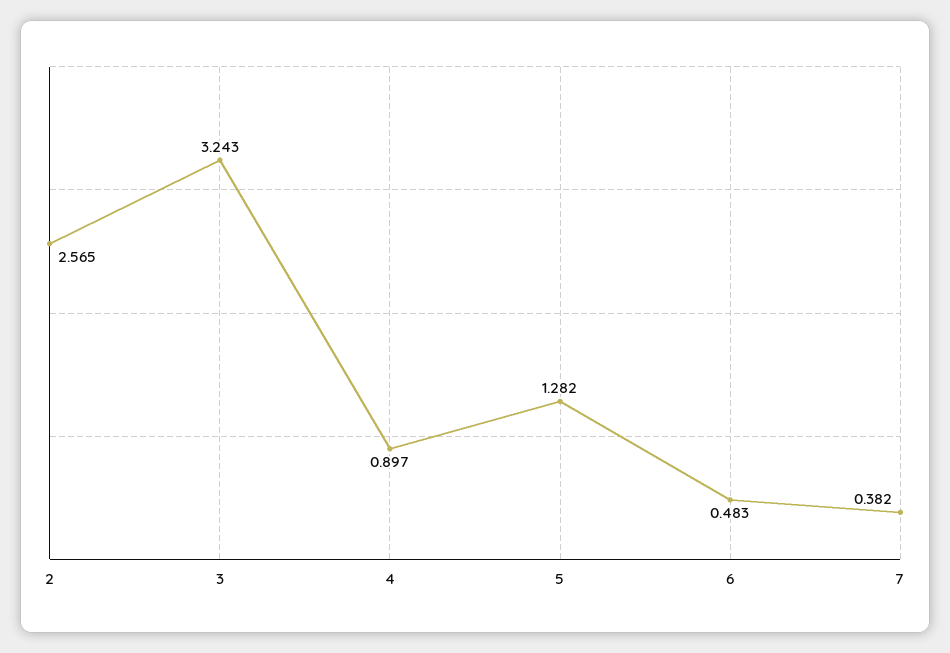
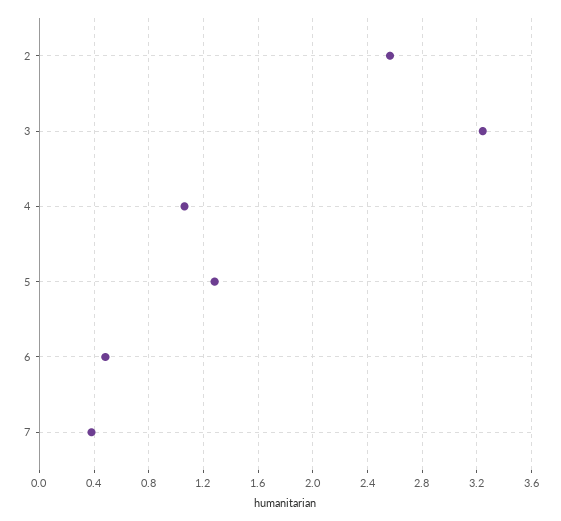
  {
    "2": 2.565,
    "3": 3.243,
-   "4": 0.897,
+   "4": 1.05,
    "5": 1.282,
    "6": 0.483,
    "7": 0.382
  }

